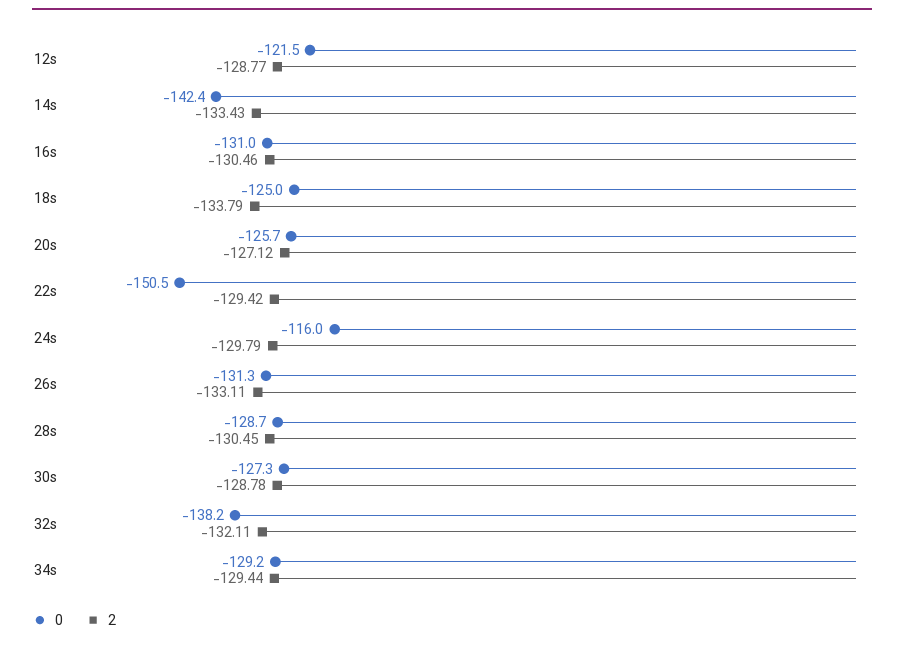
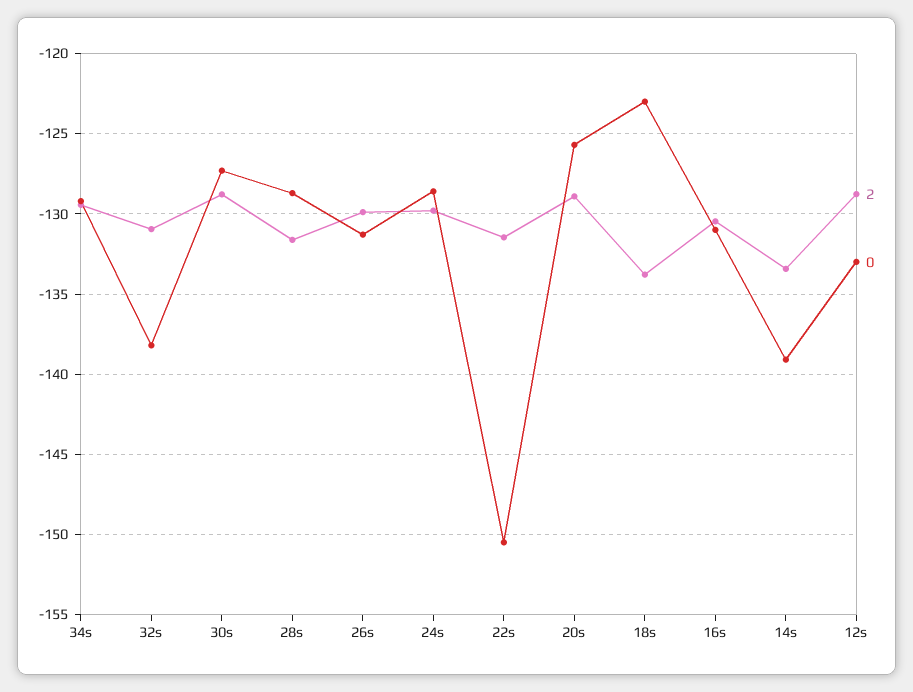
  {
    "0": {
-     "12s": -121.5,
+     "12s": -133,
-     "14s": -142.4,
+     "14s": -139,
      "16s": -131,
-     "18s": -125,
+     "18s": -123,
      "20s": -125.7,
      "22s": -150.5,
-     "24s": -116,
+     "24s": -128.5,
      "26s": -131.3,
      "28s": -128.7,
      "30s": -127.3,
      "32s": -138.2,
      "34s": -129.2
    },
    "2": {
      "12s": -128.77,
      "14s": -133.43,
      "16s": -130.46,
      "18s": -133.79,
-     "20s": -127.12,
+     "20s": -129,
-     "22s": -129.42,
+     "22s": -131.5,
      "24s": -129.79,
-     "26s": -133.11,
+     "26s": -130,
-     "28s": -130.45,
+     "28s": -131.5,
      "30s": -128.78,
-     "32s": -132.11,
+     "32s": -131,
      "34s": -129.44
    }
  }

